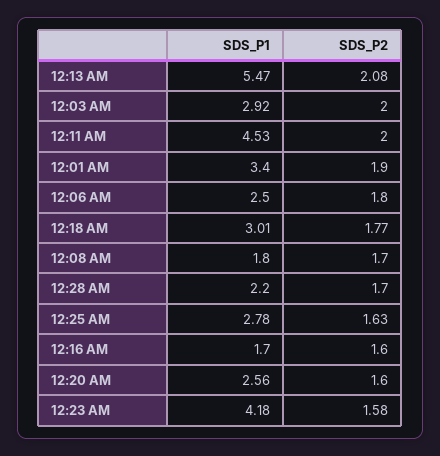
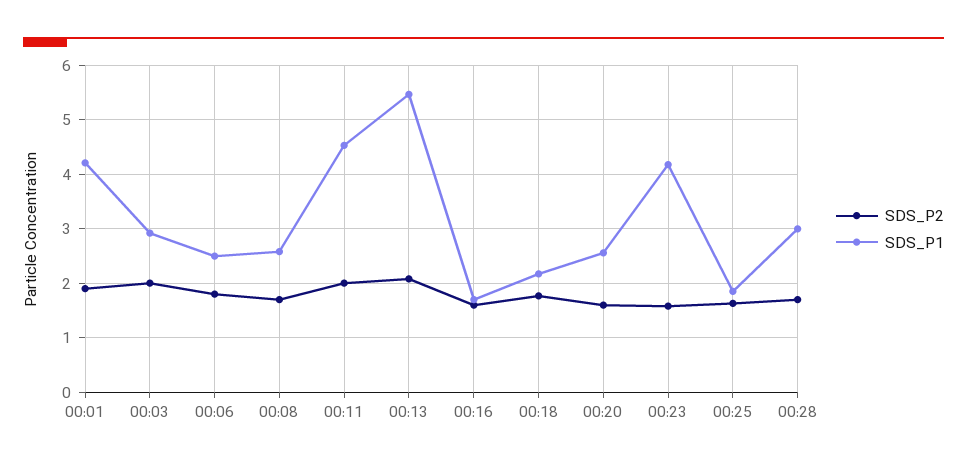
  {
    "SDS_P1": {
      "12:13 AM": 5.47,
      "12:03 AM": 2.92,
      "12:11 AM": 4.53,
-     "12:01 AM": 3.4,
+     "12:01 AM": 4.2,
      "12:06 AM": 2.5,
-     "12:18 AM": 3.01,
+     "12:18 AM": 2.2,
-     "12:08 AM": 1.8,
+     "12:08 AM": 2.6,
-     "12:28 AM": 2.2,
+     "12:28 AM": 3,
-     "12:25 AM": 2.78,
+     "12:25 AM": 1.8,
      "12:16 AM": 1.7,
      "12:20 AM": 2.56,
      "12:23 AM": 4.18
    },
    "SDS_P2": {
      "12:13 AM": 2.08,
      "12:03 AM": 2,
      "12:11 AM": 2,
      "12:01 AM": 1.9,
      "12:06 AM": 1.8,
      "12:18 AM": 1.77,
      "12:08 AM": 1.7,
      "12:28 AM": 1.7,
      "12:25 AM": 1.63,
      "12:16 AM": 1.6,
      "12:20 AM": 1.6,
      "12:23 AM": 1.58
    }
  }

